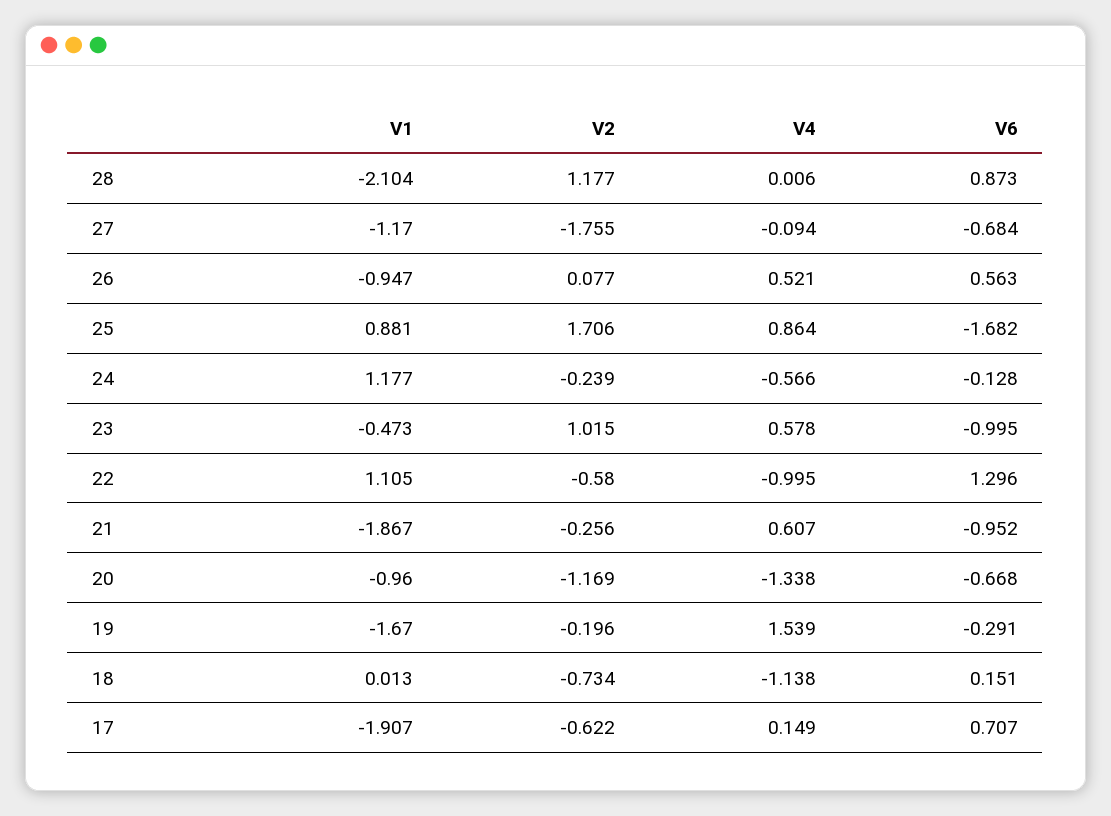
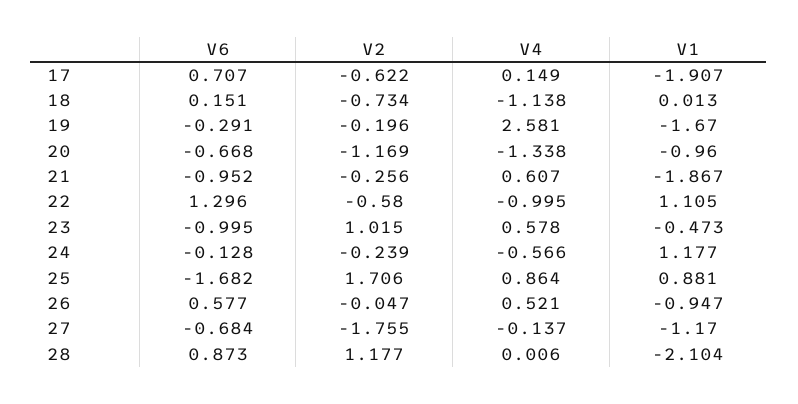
  {
    "V1": {
      "28": -2.104,
      "27": -1.17,
      "26": -0.947,
      "25": 0.881,
      "24": 1.177,
      "23": -0.473,
      "22": 1.105,
      "21": -1.867,
      "20": -0.96,
      "19": -1.67,
      "18": 0.013,
      "17": -1.907
    },
    "V2": {
      "28": 1.177,
      "27": -1.755,
-     "26": 0.077,
+     "26": -0.047,
      "25": 1.706,
      "24": -0.239,
      "23": 1.015,
      "22": -0.58,
      "21": -0.256,
      "20": -1.169,
      "19": -0.196,
      "18": -0.734,
      "17": -0.622
    },
    "V4": {
      "28": 0.006,
-     "27": -0.094,
+     "27": -0.137,
      "26": 0.521,
      "25": 0.864,
      "24": -0.566,
      "23": 0.578,
      "22": -0.995,
      "21": 0.607,
      "20": -1.338,
-     "19": 1.539,
+     "19": 2.581,
      "18": -1.138,
      "17": 0.149
    },
    "V6": {
      "28": 0.873,
      "27": -0.684,
-     "26": 0.563,
+     "26": 0.577,
      "25": -1.682,
      "24": -0.128,
      "23": -0.995,
      "22": 1.296,
      "21": -0.952,
      "20": -0.668,
      "19": -0.291,
      "18": 0.151,
      "17": 0.707
    }
  }

